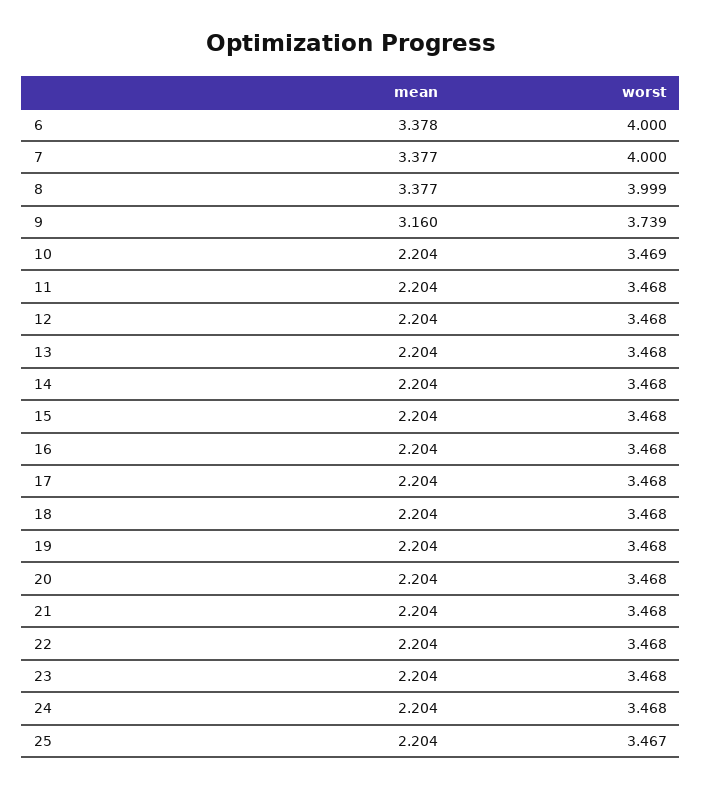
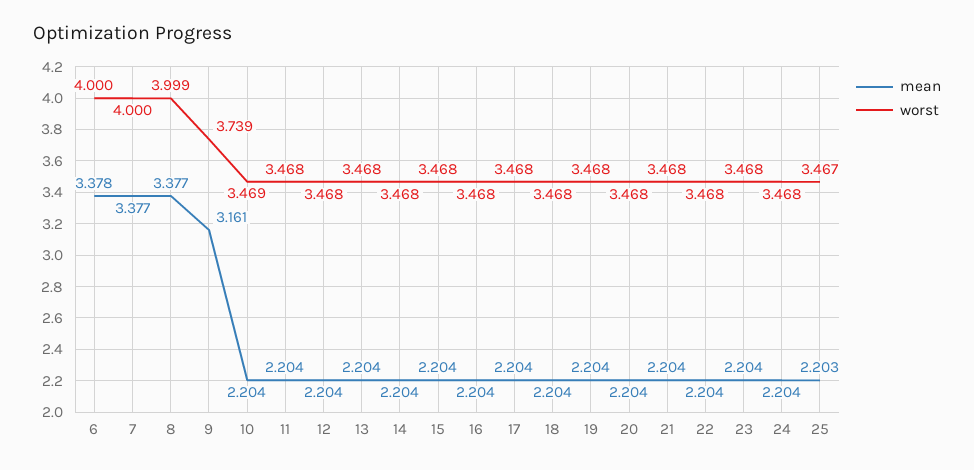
  {
    "mean": {
      "6": 3.378,
      "7": 3.377,
      "8": 3.377,
-     "9": 3.16,
+     "9": 3.161,
      "10": 2.204,
      "11": 2.204,
      "12": 2.204,
      "13": 2.204,
      "14": 2.204,
      "15": 2.204,
      "16": 2.204,
      "17": 2.204,
      "18": 2.204,
      "19": 2.204,
      "20": 2.204,
      "21": 2.204,
      "22": 2.204,
      "23": 2.204,
      "24": 2.204,
-     "25": 2.204
+     "25": 2.203
    },
    "worst": {
      "6": 4,
      "7": 4,
      "8": 3.999,
      "9": 3.739,
      "10": 3.469,
      "11": 3.468,
      "12": 3.468,
      "13": 3.468,
      "14": 3.468,
      "15": 3.468,
      "16": 3.468,
      "17": 3.468,
      "18": 3.468,
      "19": 3.468,
      "20": 3.468,
      "21": 3.468,
      "22": 3.468,
      "23": 3.468,
      "24": 3.468,
      "25": 3.467
    }
  }

